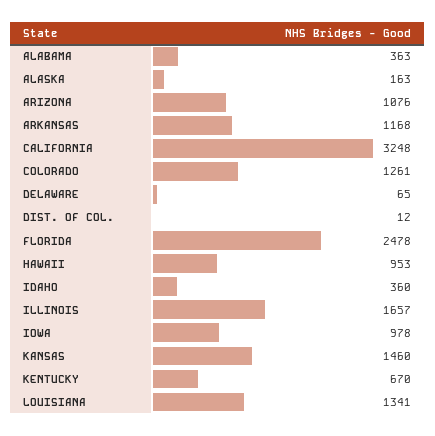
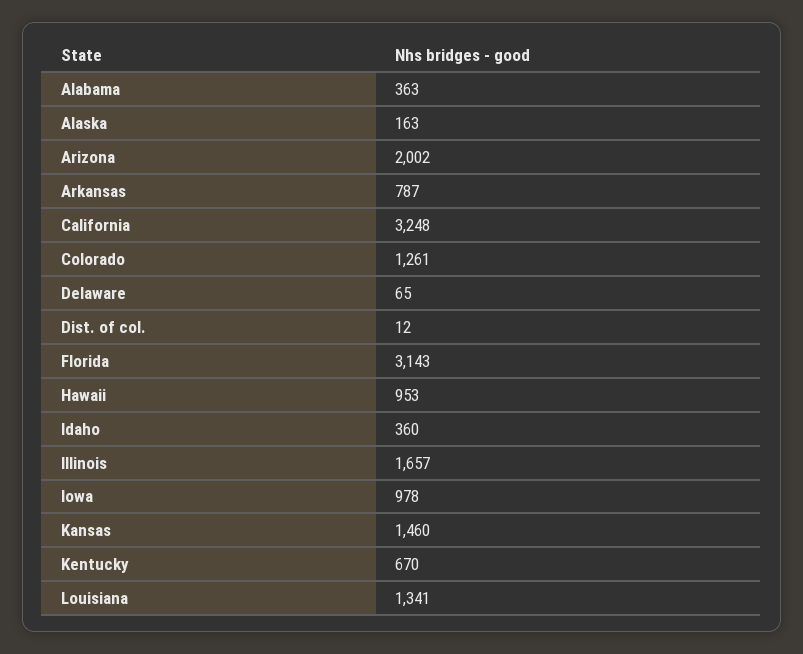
  {
    "ALABAMA": 363,
    "ALASKA": 163,
-   "ARIZONA": 1076,
+   "ARIZONA": 2002,
-   "ARKANSAS": 1168,
+   "ARKANSAS": 787,
    "CALIFORNIA": 3248,
    "COLORADO": 1261,
    "DELAWARE": 65,
    "DIST. OF COL.": 12,
-   "FLORIDA": 2478,
+   "FLORIDA": 3143,
    "HAWAII": 953,
    "IDAHO": 360,
    "ILLINOIS": 1657,
    "IOWA": 978,
    "KANSAS": 1460,
    "KENTUCKY": 670,
    "LOUISIANA": 1341
  }

